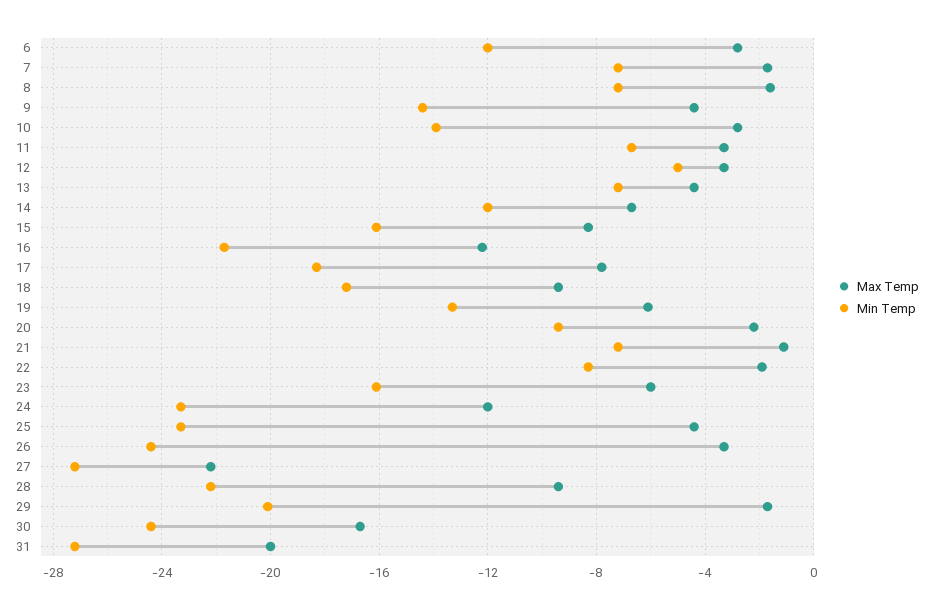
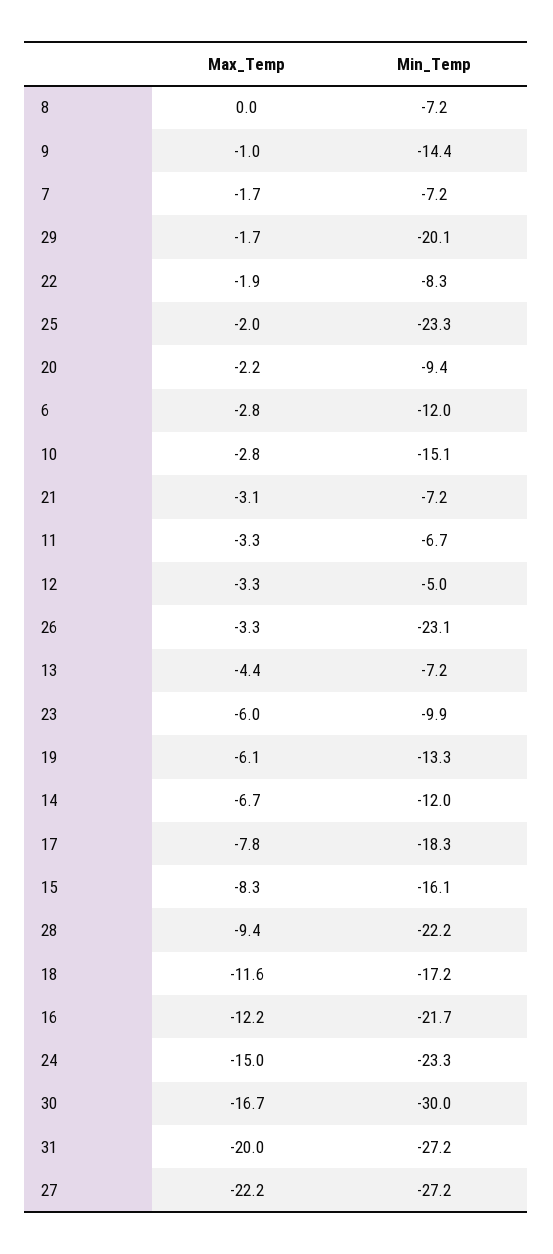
  {
    "Max Temp": {
      "6": -2.8,
      "7": -1.7,
-     "8": -1.5,
+     "8": 0,
-     "9": -4.5,
+     "9": -1,
      "10": -2.8,
      "11": -3.3,
      "12": -3.3,
      "13": -4.4,
      "14": -6.7,
      "15": -8.3,
      "16": -12.2,
      "17": -7.8,
-     "18": -9.5,
+     "18": -11.6,
      "19": -6.1,
      "20": -2.2,
-     "21": -1,
+     "21": -3.1,
      "22": -1.9,
      "23": -6,
-     "24": -12,
+     "24": -15,
-     "25": -4.5,
+     "25": -2,
      "26": -3.3,
      "27": -22.2,
      "28": -9.4,
      "29": -1.7,
      "30": -16.7,
      "31": -20
    },
    "Min Temp": {
      "6": -12,
      "7": -7.2,
      "8": -7.2,
      "9": -14.4,
-     "10": -14,
+     "10": -15.1,
      "11": -6.7,
      "12": -5,
      "13": -7.2,
      "14": -12,
      "15": -16.1,
      "16": -21.7,
      "17": -18.3,
      "18": -17.2,
      "19": -13.3,
      "20": -9.4,
      "21": -7.2,
      "22": -8.3,
-     "23": -16,
+     "23": -9.9,
      "24": -23.3,
      "25": -23.3,
-     "26": -24.5,
+     "26": -23.1,
      "27": -27.2,
      "28": -22.2,
      "29": -20.1,
-     "30": -24.5,
+     "30": -30,
      "31": -27.2
    }
  }

